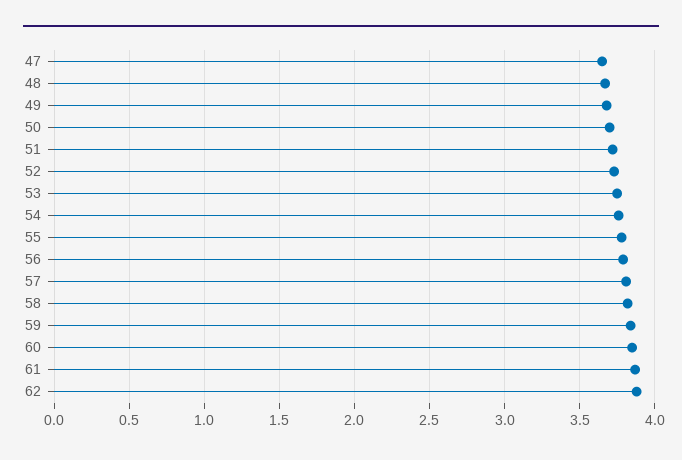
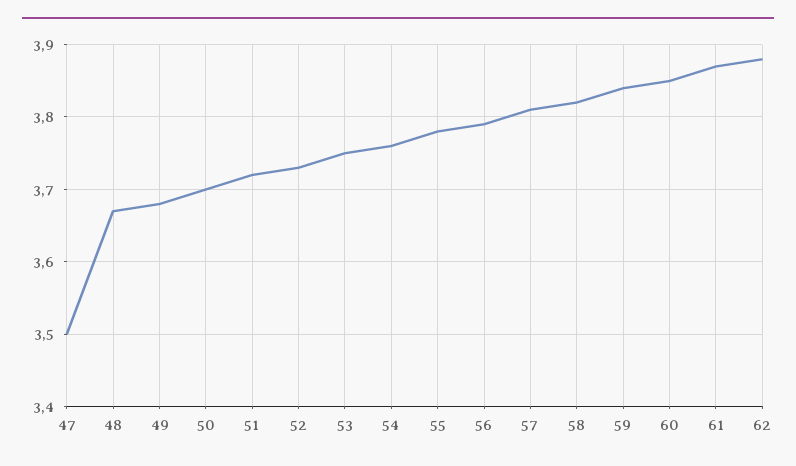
  {
-   "47": 3.65,
+   "47": 3.5,
    "48": 3.67,
    "49": 3.68,
    "50": 3.7,
    "51": 3.72,
    "52": 3.73,
    "53": 3.75,
    "54": 3.76,
    "55": 3.78,
    "56": 3.79,
    "57": 3.81,
    "58": 3.82,
    "59": 3.84,
    "60": 3.85,
    "61": 3.87,
    "62": 3.88
  }

